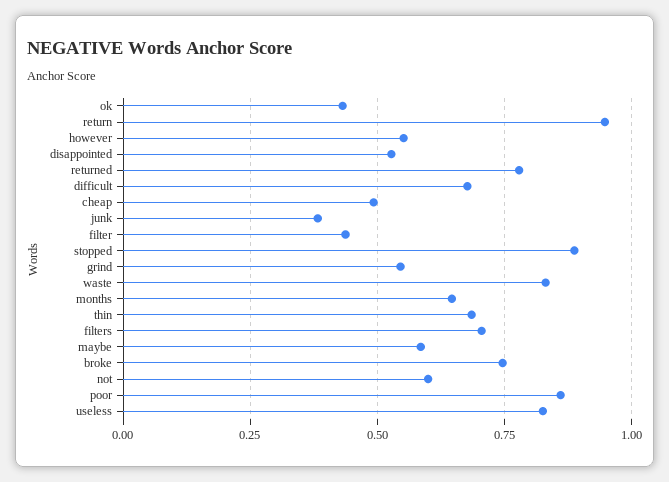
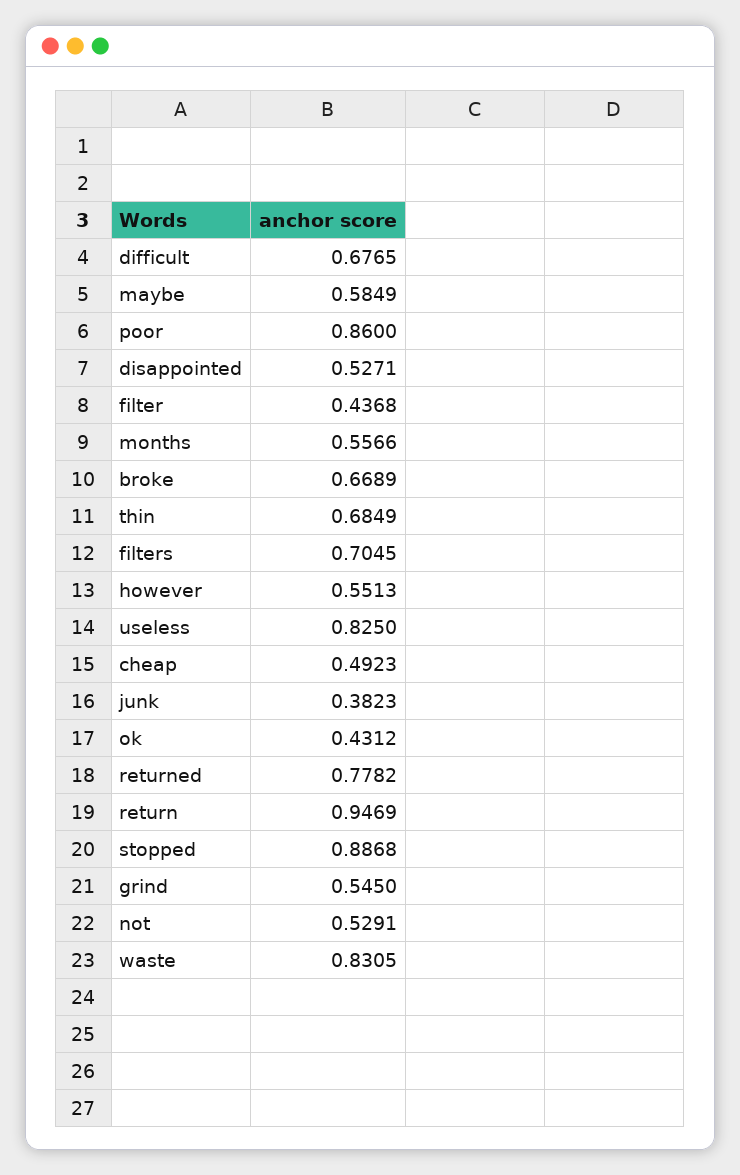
  {
    "ok": 0.4312,
    "return": 0.9469,
    "however": 0.5513,
    "disappointed": 0.5271,
    "returned": 0.7782,
    "difficult": 0.6765,
    "cheap": 0.4923,
    "junk": 0.3823,
    "filter": 0.4368,
    "stopped": 0.8868,
    "grind": 0.545,
    "waste": 0.8305,
-   "months": 0.65,
+   "months": 0.5566,
    "thin": 0.6849,
    "filters": 0.7045,
    "maybe": 0.5849,
-   "broke": 0.75,
+   "broke": 0.6689,
-   "not": 0.6,
+   "not": 0.5291,
    "poor": 0.86,
    "useless": 0.825
  }

